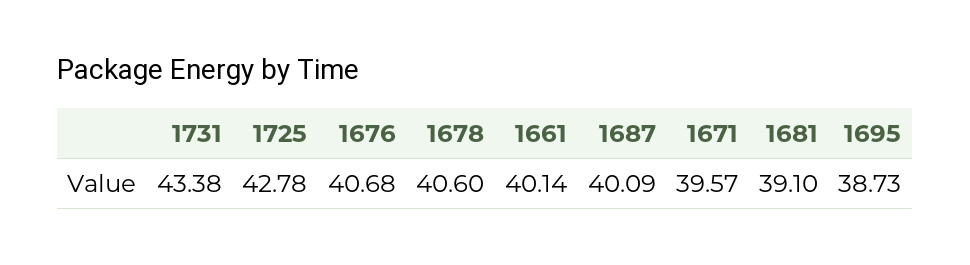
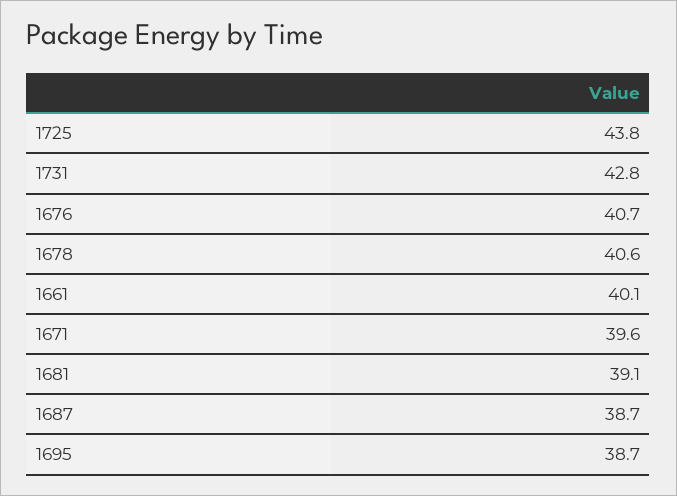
  {
-   "1731": 43.38,
+   "1731": 42.8,
-   "1725": 42.78,
+   "1725": 43.8,
    "1676": 40.68,
    "1678": 40.6,
    "1661": 40.14,
-   "1687": 40.09,
+   "1687": 38.7,
    "1671": 39.57,
    "1681": 39.1,
    "1695": 38.73
  }

